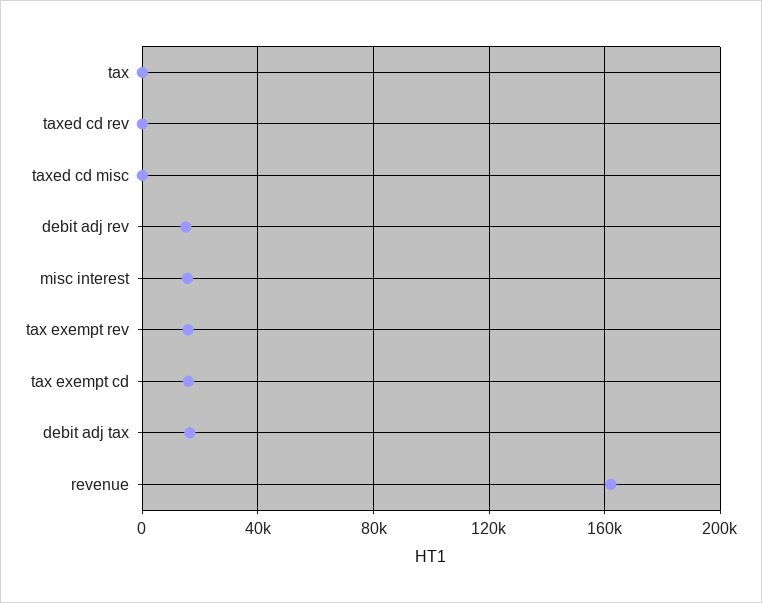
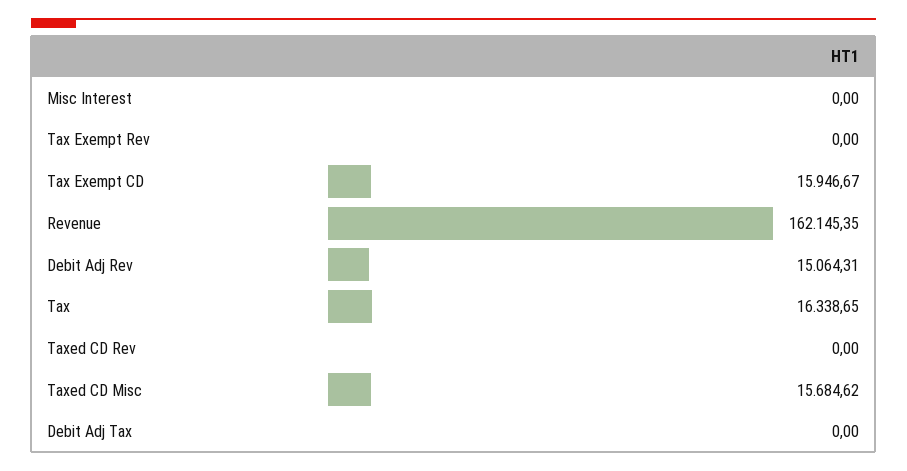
  {
-   "tax": 0,
+   "tax": 16338.65,
    "taxed cd rev": 0,
-   "taxed cd misc": 0,
+   "taxed cd misc": 15684.62,
    "debit adj rev": 15064.31,
-   "misc interest": 15000,
+   "misc interest": 0,
-   "tax exempt rev": 15000,
+   "tax exempt rev": 0,
    "tax exempt cd": 15946.67,
-   "debit adj tax": 15000,
+   "debit adj tax": 0,
    "revenue": 162145.35
  }

